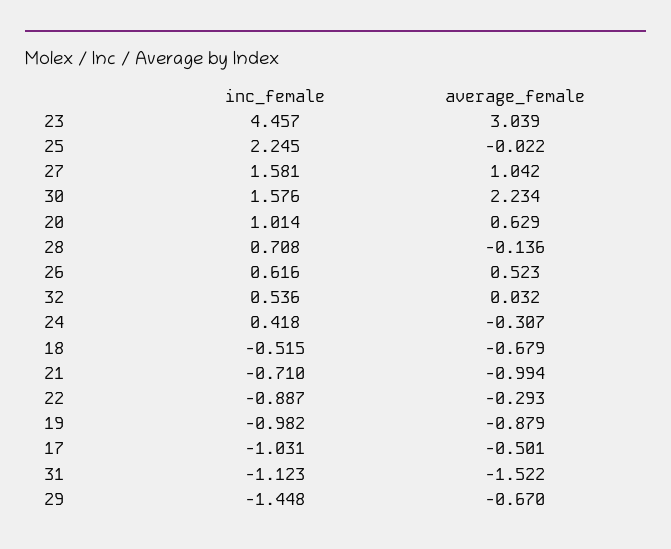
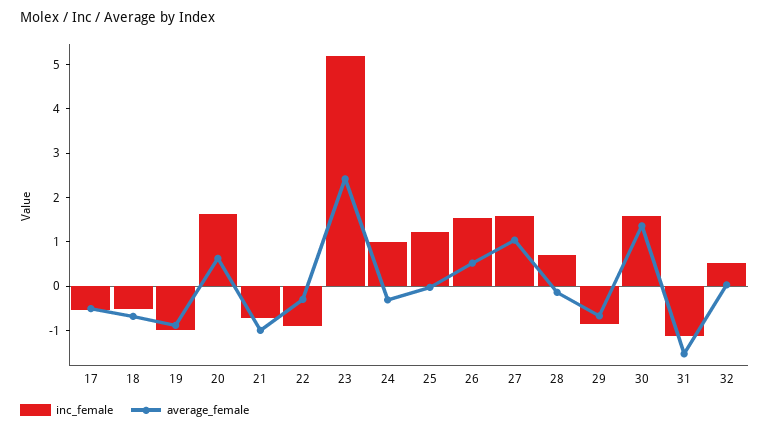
  {
    "inc_female": {
-     "23": 4.457,
+     "23": 5.2,
-     "25": 2.245,
+     "25": 1.2,
      "27": 1.581,
      "30": 1.576,
-     "20": 1.014,
+     "20": 1.6,
      "28": 0.708,
-     "26": 0.616,
+     "26": 1.6,
      "32": 0.536,
-     "24": 0.418,
+     "24": 1,
      "18": -0.515,
      "21": -0.71,
      "22": -0.887,
      "19": -0.982,
-     "17": -1.031,
+     "17": -0.6,
      "31": -1.123,
-     "29": -1.448
+     "29": -0.8
    },
    "average_female": {
-     "23": 3.039,
+     "23": 2.4,
      "25": -0.022,
      "27": 1.042,
-     "30": 2.234,
+     "30": 1.4,
      "20": 0.629,
      "28": -0.136,
      "26": 0.523,
      "32": 0.032,
      "24": -0.307,
      "18": -0.679,
      "21": -0.994,
      "22": -0.293,
      "19": -0.879,
      "17": -0.501,
      "31": -1.522,
      "29": -0.67
    }
  }

